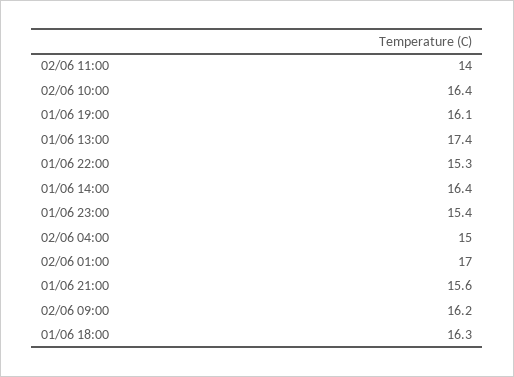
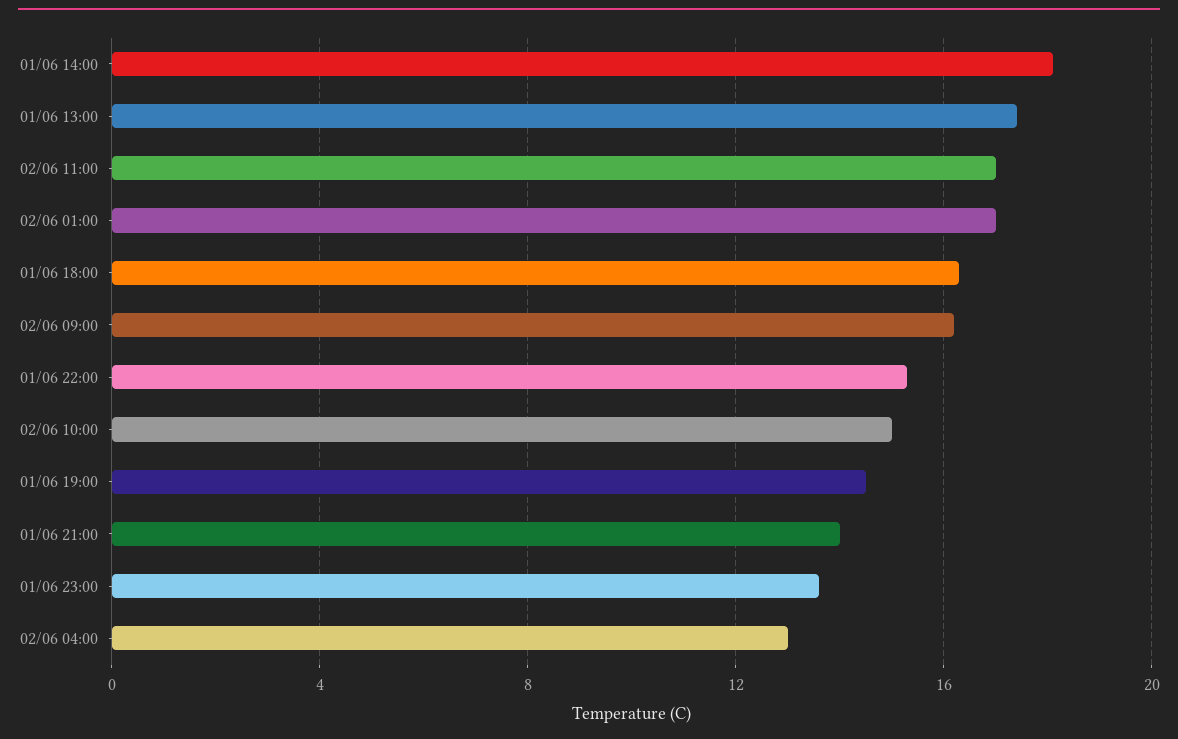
  {
-   "02/06 11:00": 14,
+   "02/06 11:00": 17,
-   "02/06 10:00": 16.4,
+   "02/06 10:00": 15,
-   "01/06 19:00": 16.1,
+   "01/06 19:00": 14.5,
    "01/06 13:00": 17.4,
    "01/06 22:00": 15.3,
-   "01/06 14:00": 16.4,
+   "01/06 14:00": 18,
-   "01/06 23:00": 15.4,
+   "01/06 23:00": 13.5,
-   "02/06 04:00": 15,
+   "02/06 04:00": 13,
    "02/06 01:00": 17,
-   "01/06 21:00": 15.6,
+   "01/06 21:00": 14,
    "02/06 09:00": 16.2,
    "01/06 18:00": 16.3
  }

